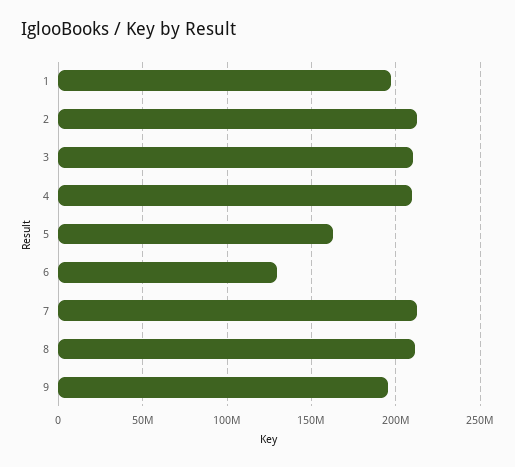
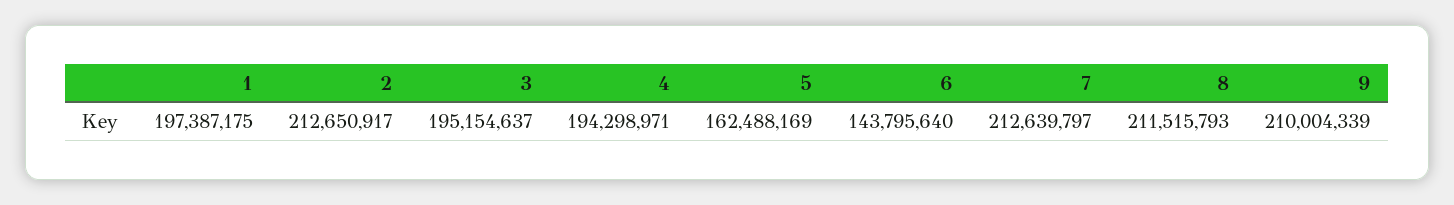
  {
    "1": 197387175,
    "2": 212650917,
-   "3": 210000000,
+   "3": 195154637,
-   "4": 210000000,
+   "4": 194298971,
    "5": 162488169,
-   "6": 130000000,
+   "6": 143795640,
    "7": 212639797,
    "8": 211515793,
-   "9": 195000000
+   "9": 210004339
  }

